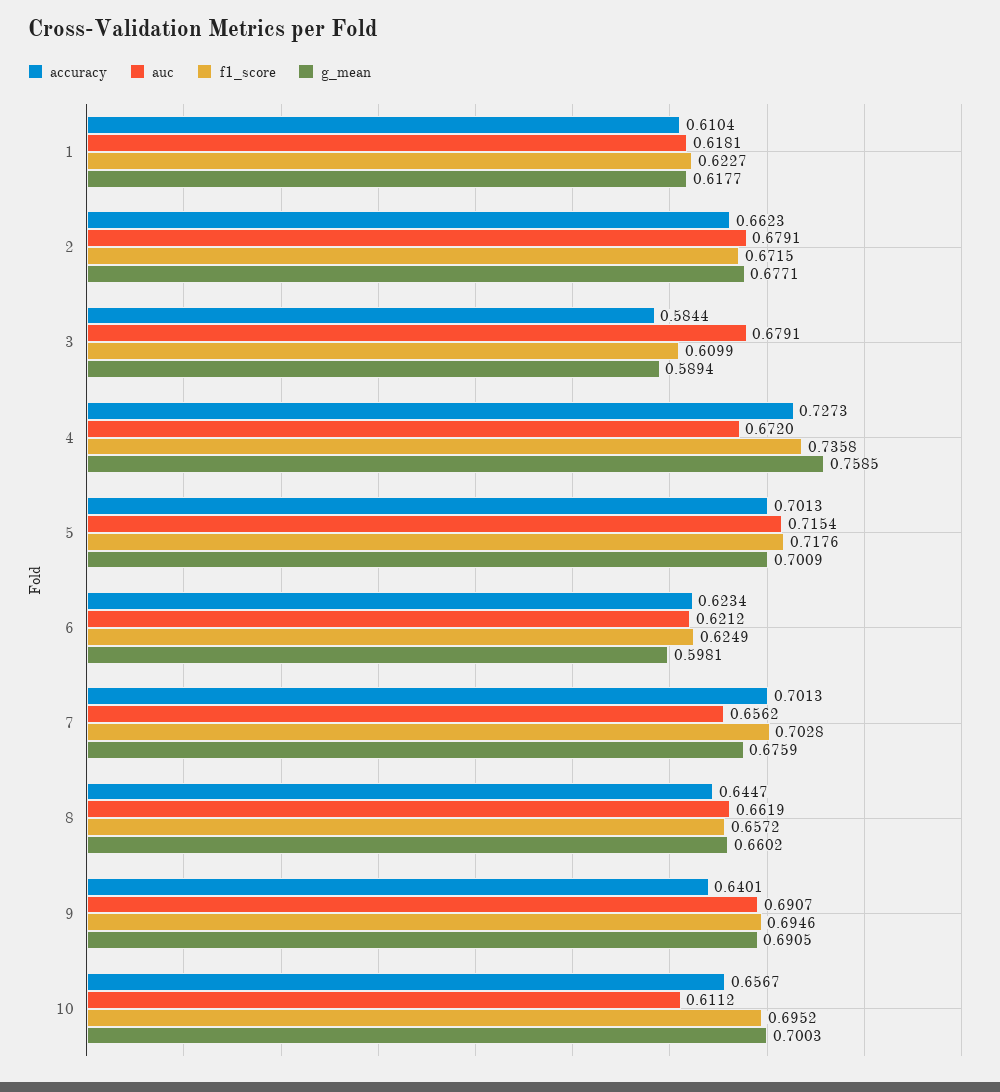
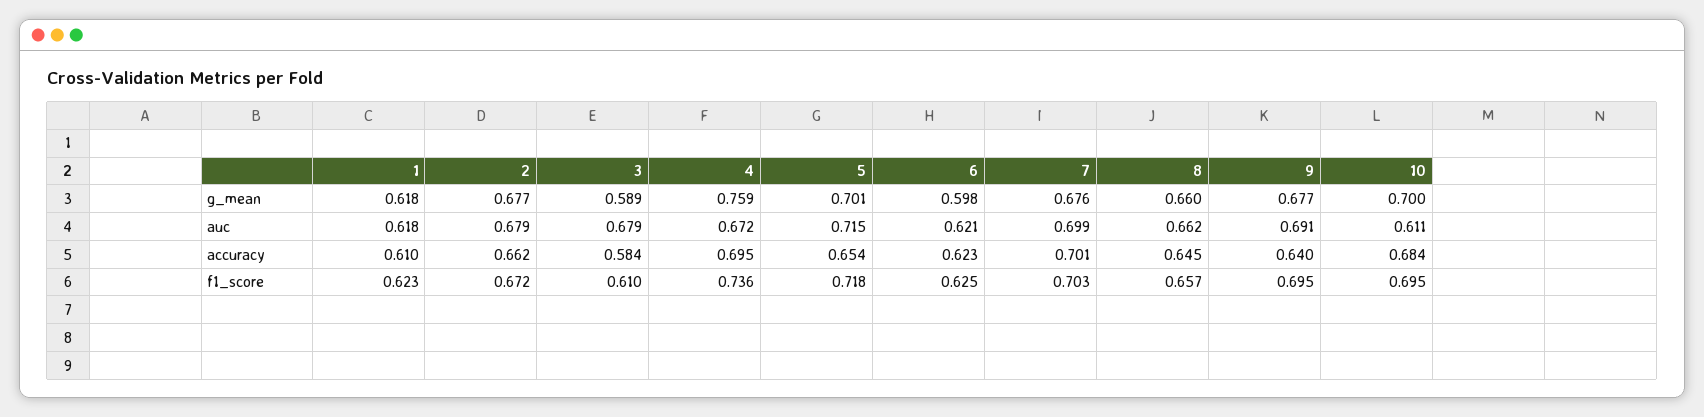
  {
    "accuracy": {
      "1": 0.6104,
      "2": 0.6623,
      "3": 0.5844,
-     "4": 0.7273,
+     "4": 0.695,
-     "5": 0.7013,
+     "5": 0.654,
      "6": 0.6234,
      "7": 0.7013,
      "8": 0.6447,
      "9": 0.6401,
-     "10": 0.6567
+     "10": 0.684
    },
    "auc": {
      "1": 0.6181,
      "2": 0.6791,
      "3": 0.6791,
      "4": 0.672,
      "5": 0.7154,
      "6": 0.6212,
-     "7": 0.6562,
+     "7": 0.699,
      "8": 0.6619,
      "9": 0.6907,
      "10": 0.6112
    },
    "f1_score": {
      "1": 0.6227,
      "2": 0.6715,
      "3": 0.6099,
      "4": 0.7358,
      "5": 0.7176,
      "6": 0.6249,
      "7": 0.7028,
      "8": 0.6572,
      "9": 0.6946,
      "10": 0.6952
    },
    "g_mean": {
      "1": 0.6177,
      "2": 0.6771,
      "3": 0.5894,
      "4": 0.7585,
      "5": 0.7009,
      "6": 0.5981,
      "7": 0.6759,
      "8": 0.6602,
-     "9": 0.6905,
+     "9": 0.677,
      "10": 0.7003
    }
  }

